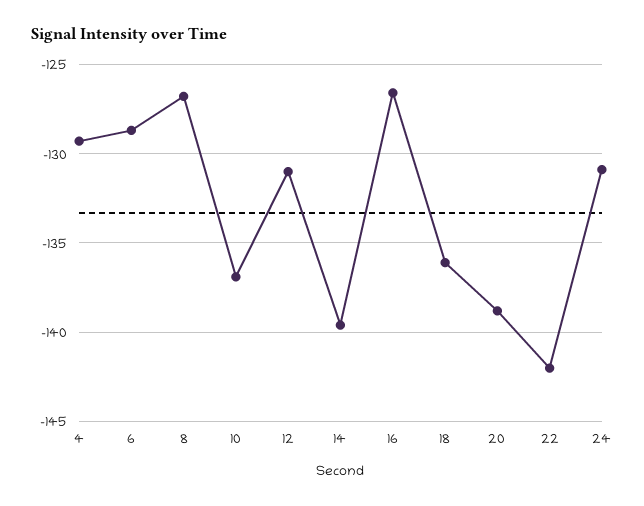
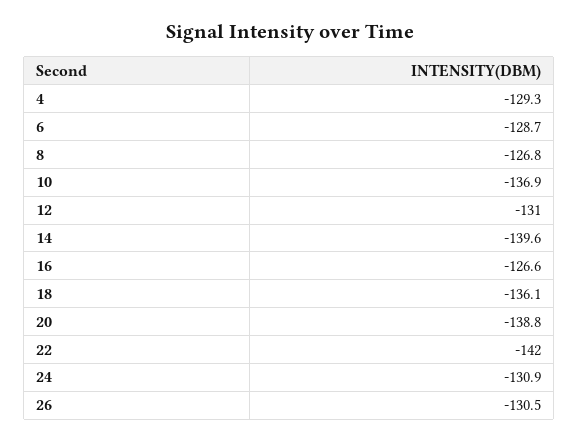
  {
    "4": -129.3,
    "6": -128.7,
    "8": -126.8,
    "10": -136.9,
    "12": -131,
    "14": -139.6,
    "16": -126.6,
    "18": -136.1,
    "20": -138.8,
    "22": -142,
-   "24": -130.9
+   "24": -130.9,
+   "26": -130.5
  }

